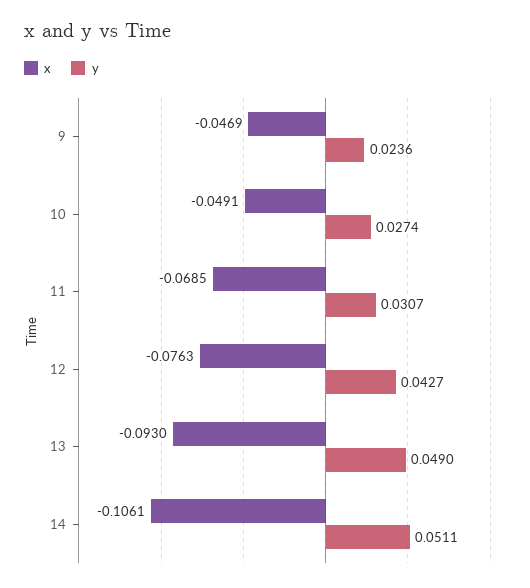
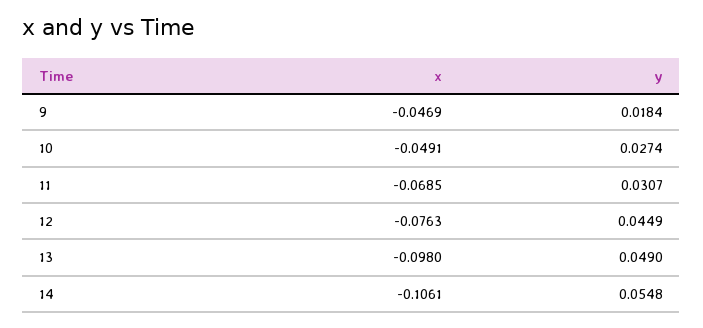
  {
    "x": {
      "9": -0.0469,
      "10": -0.0491,
      "11": -0.0685,
      "12": -0.0763,
-     "13": -0.093,
+     "13": -0.098,
      "14": -0.1061
    },
    "y": {
-     "9": 0.0236,
+     "9": 0.0184,
      "10": 0.0274,
      "11": 0.0307,
-     "12": 0.0427,
+     "12": 0.0449,
      "13": 0.049,
-     "14": 0.0511
+     "14": 0.0548
    }
  }

